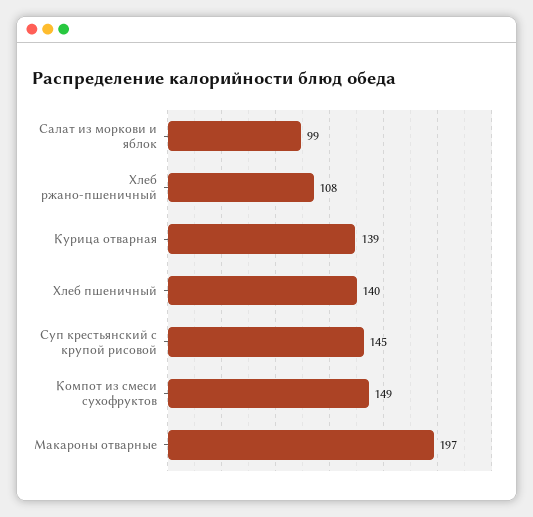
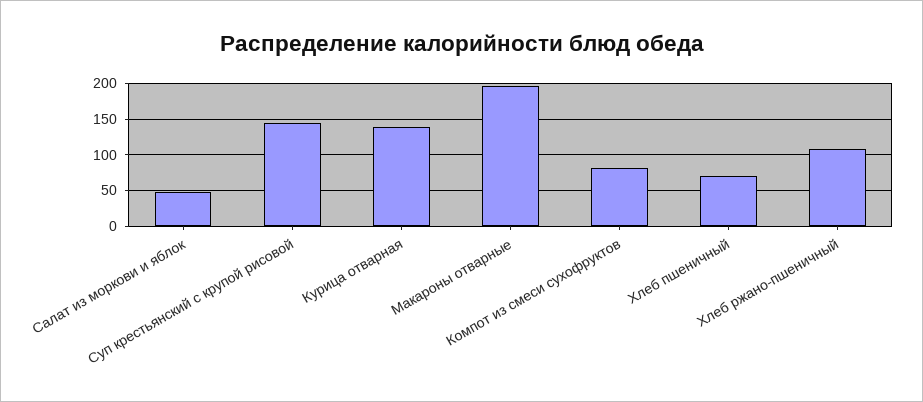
  {
-   "Салат из моркови и яблок": 99,
+   "Салат из моркови и яблок": 50,
    "Хлеб ржано-пшеничный": 108,
    "Курица отварная": 139,
-   "Хлеб пшеничный": 140,
+   "Хлеб пшеничный": 70,
    "Суп крестьянский с крупой рисовой": 145,
-   "Компот из смеси сухофруктов": 149,
+   "Компот из смеси сухофруктов": 80,
    "Макароны отварные": 197
  }

